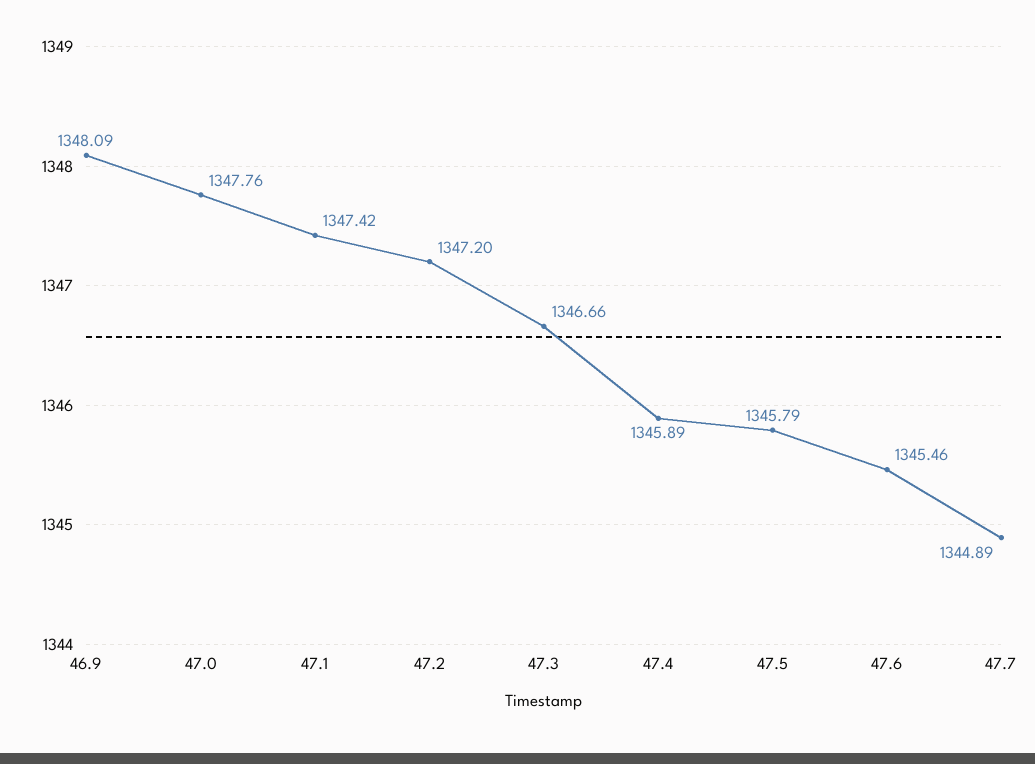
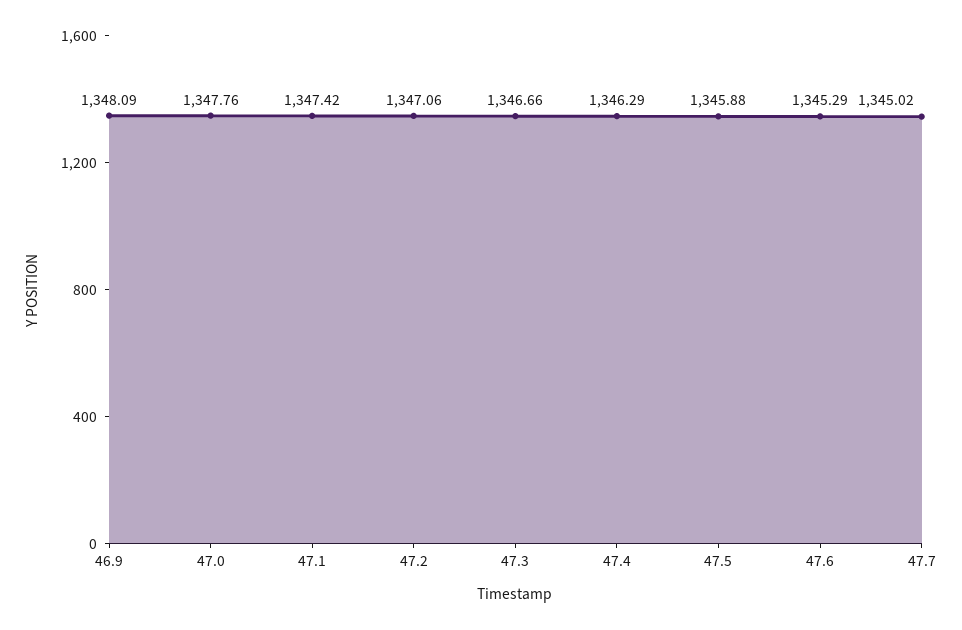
  {
    "46.9": 1348.09,
    "47.0": 1347.76,
    "47.1": 1347.42,
-   "47.2": 1347.2,
+   "47.2": 1347.06,
    "47.3": 1346.66,
-   "47.4": 1345.89,
+   "47.4": 1346.29,
-   "47.5": 1345.79,
+   "47.5": 1345.88,
-   "47.6": 1345.46,
+   "47.6": 1345.29,
-   "47.7": 1344.89
+   "47.7": 1345.02
  }

